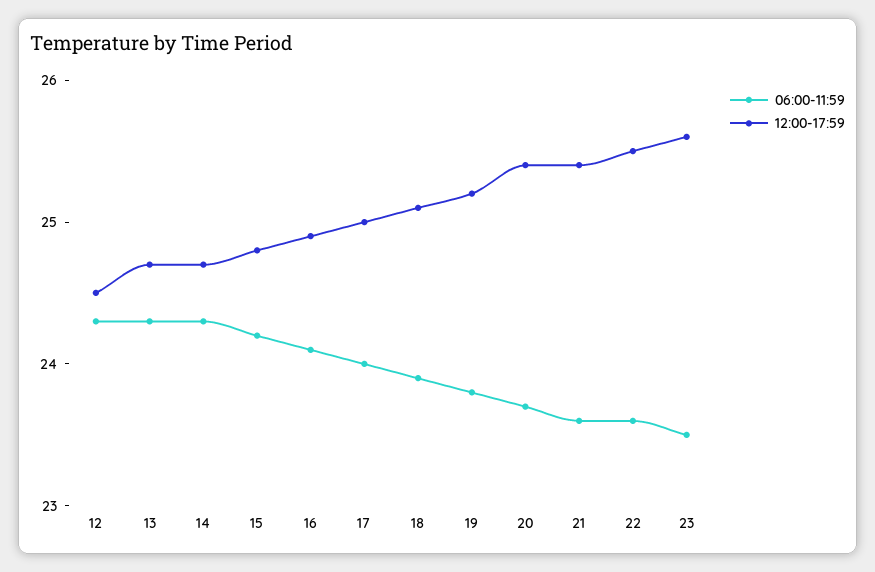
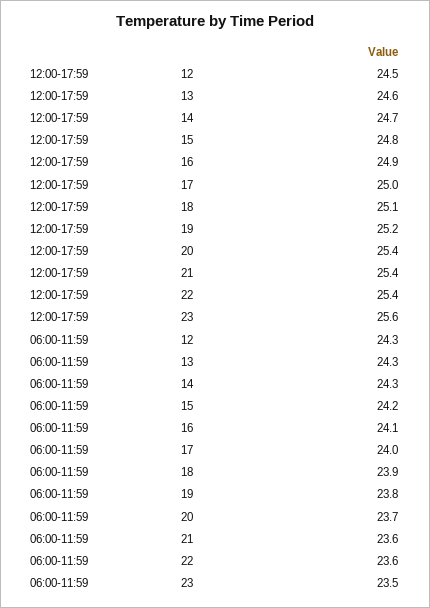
  {
    "06:00-11:59": {
      "12": 24.3,
      "13": 24.3,
      "14": 24.3,
      "15": 24.2,
      "16": 24.1,
      "17": 24,
      "18": 23.9,
      "19": 23.8,
      "20": 23.7,
      "21": 23.6,
      "22": 23.6,
      "23": 23.5
    },
    "12:00-17:59": {
      "12": 24.5,
-     "13": 24.7,
+     "13": 24.6,
      "14": 24.7,
      "15": 24.8,
      "16": 24.9,
      "17": 25,
      "18": 25.1,
      "19": 25.2,
      "20": 25.4,
      "21": 25.4,
-     "22": 25.5,
+     "22": 25.4,
      "23": 25.6
    }
  }

